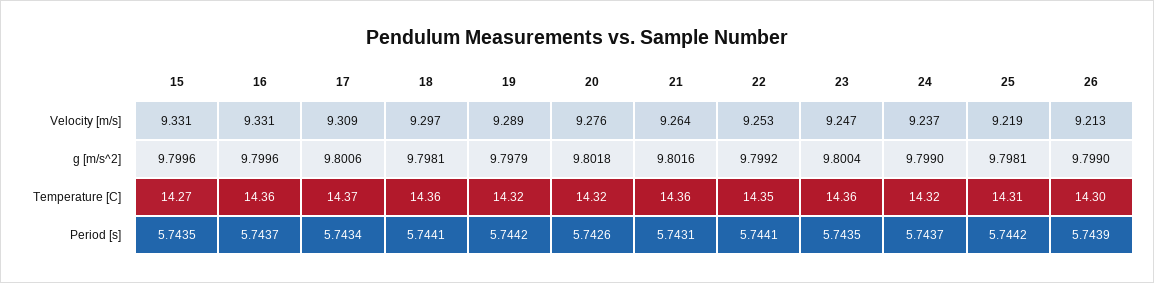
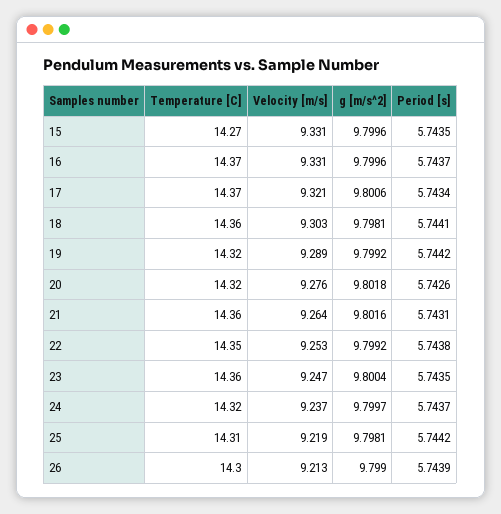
  {
    "15": {
      "Velocity [m/s]": 9.331,
      "g [m/s^2]": 9.7996,
      "Temperature [C]": 14.27,
      "Period [s]": 5.7435
    },
    "16": {
      "Velocity [m/s]": 9.331,
      "g [m/s^2]": 9.7996,
-     "Temperature [C]": 14.36,
+     "Temperature [C]": 14.37,
      "Period [s]": 5.7437
    },
    "17": {
-     "Velocity [m/s]": 9.309,
+     "Velocity [m/s]": 9.321,
      "g [m/s^2]": 9.8006,
      "Temperature [C]": 14.37,
      "Period [s]": 5.7434
    },
    "18": {
-     "Velocity [m/s]": 9.297,
+     "Velocity [m/s]": 9.303,
      "g [m/s^2]": 9.7981,
      "Temperature [C]": 14.36,
      "Period [s]": 5.7441
    },
    "19": {
      "Velocity [m/s]": 9.289,
-     "g [m/s^2]": 9.7979,
+     "g [m/s^2]": 9.7992,
      "Temperature [C]": 14.32,
      "Period [s]": 5.7442
    },
    "20": {
      "Velocity [m/s]": 9.276,
      "g [m/s^2]": 9.8018,
      "Temperature [C]": 14.32,
      "Period [s]": 5.7426
    },
    "21": {
      "Velocity [m/s]": 9.264,
      "g [m/s^2]": 9.8016,
      "Temperature [C]": 14.36,
      "Period [s]": 5.7431
    },
    "22": {
      "Velocity [m/s]": 9.253,
      "g [m/s^2]": 9.7992,
      "Temperature [C]": 14.35,
-     "Period [s]": 5.7441
+     "Period [s]": 5.7438
    },
    "23": {
      "Velocity [m/s]": 9.247,
      "g [m/s^2]": 9.8004,
      "Temperature [C]": 14.36,
      "Period [s]": 5.7435
    },
    "24": {
      "Velocity [m/s]": 9.237,
-     "g [m/s^2]": 9.799,
+     "g [m/s^2]": 9.7997,
      "Temperature [C]": 14.32,
      "Period [s]": 5.7437
    },
    "25": {
      "Velocity [m/s]": 9.219,
      "g [m/s^2]": 9.7981,
      "Temperature [C]": 14.31,
      "Period [s]": 5.7442
    },
    "26": {
      "Velocity [m/s]": 9.213,
      "g [m/s^2]": 9.799,
      "Temperature [C]": 14.3,
      "Period [s]": 5.7439
    }
  }

